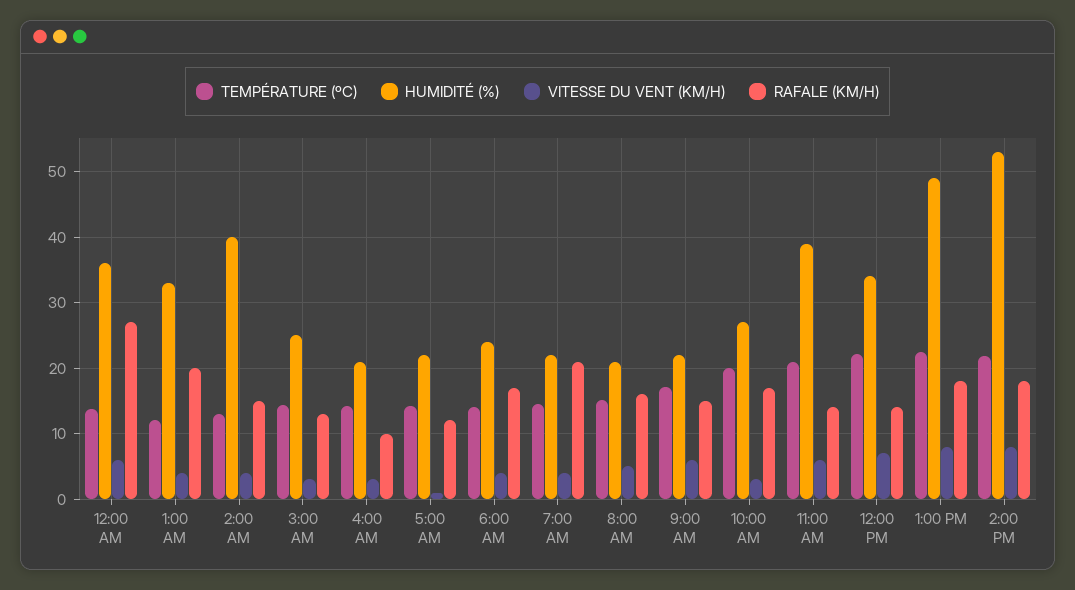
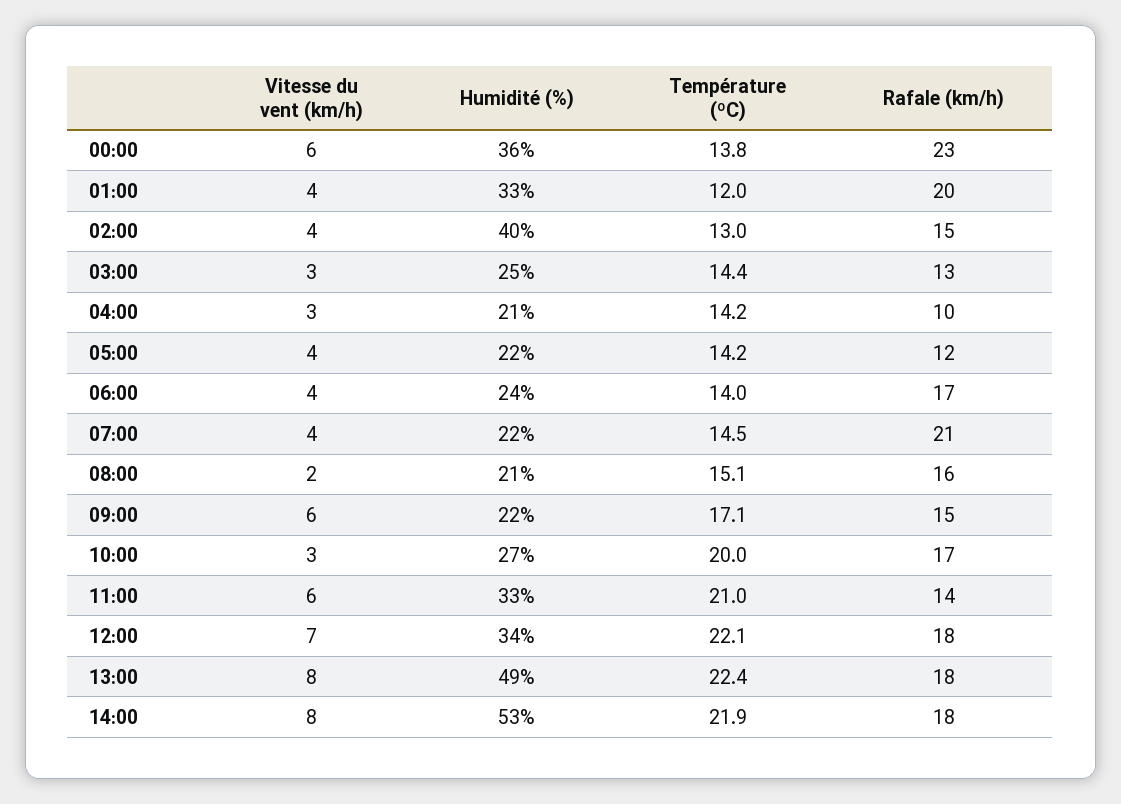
  {
    "TEMPÉRATURE (ºC)": {
      "12:00 AM": 13.8,
      "1:00 AM": 12,
      "2:00 AM": 13,
      "3:00 AM": 14.4,
      "4:00 AM": 14.2,
      "5:00 AM": 14.2,
      "6:00 AM": 14,
      "7:00 AM": 14.5,
      "8:00 AM": 15.1,
      "9:00 AM": 17.1,
      "10:00 AM": 20,
      "11:00 AM": 21,
      "12:00 PM": 22.1,
      "1:00 PM": 22.4,
      "2:00 PM": 21.9
    },
    "HUMIDITÉ (%)": {
      "12:00 AM": 36,
      "1:00 AM": 33,
      "2:00 AM": 40,
      "3:00 AM": 25,
      "4:00 AM": 21,
      "5:00 AM": 22,
      "6:00 AM": 24,
      "7:00 AM": 22,
      "8:00 AM": 21,
      "9:00 AM": 22,
      "10:00 AM": 27,
-     "11:00 AM": 39,
+     "11:00 AM": 33,
      "12:00 PM": 34,
      "1:00 PM": 49,
      "2:00 PM": 53
    },
    "VITESSE DU VENT (KM/H)": {
      "12:00 AM": 6,
      "1:00 AM": 4,
      "2:00 AM": 4,
      "3:00 AM": 3,
      "4:00 AM": 3,
-     "5:00 AM": 1,
+     "5:00 AM": 4,
      "6:00 AM": 4,
      "7:00 AM": 4,
-     "8:00 AM": 5,
+     "8:00 AM": 2,
      "9:00 AM": 6,
      "10:00 AM": 3,
      "11:00 AM": 6,
      "12:00 PM": 7,
      "1:00 PM": 8,
      "2:00 PM": 8
    },
    "RAFALE (KM/H)": {
-     "12:00 AM": 27,
+     "12:00 AM": 23,
      "1:00 AM": 20,
      "2:00 AM": 15,
      "3:00 AM": 13,
      "4:00 AM": 10,
      "5:00 AM": 12,
      "6:00 AM": 17,
      "7:00 AM": 21,
      "8:00 AM": 16,
      "9:00 AM": 15,
      "10:00 AM": 17,
      "11:00 AM": 14,
-     "12:00 PM": 14,
+     "12:00 PM": 18,
      "1:00 PM": 18,
      "2:00 PM": 18
    }
  }

